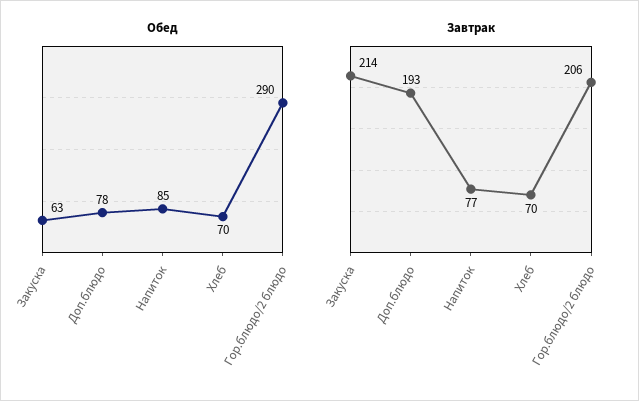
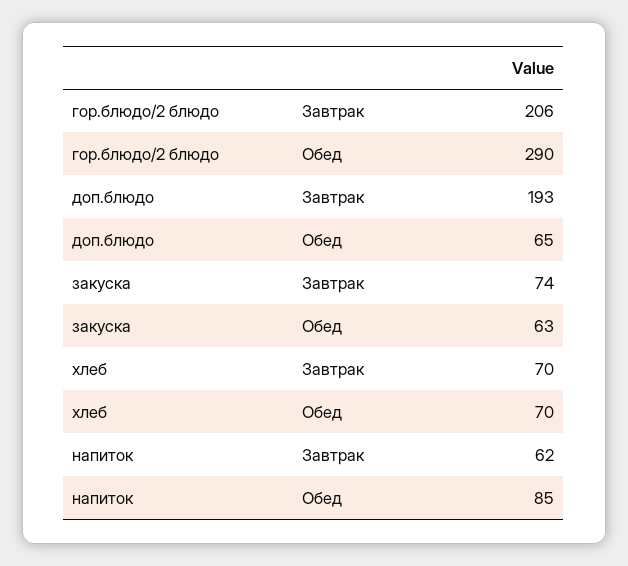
  {
    "Обед": {
      "Закуска": 63,
-     "Доп.блюдо": 78,
+     "Доп.блюдо": 65,
      "Напиток": 85,
      "Хлеб": 70,
      "Гор.блюдо/2 блюдо": 290
    },
    "Завтрак": {
-     "Закуска": 214,
+     "Закуска": 74,
      "Доп.блюдо": 193,
-     "Напиток": 77,
+     "Напиток": 62,
      "Хлеб": 70,
      "Гор.блюдо/2 блюдо": 206
    }
  }

